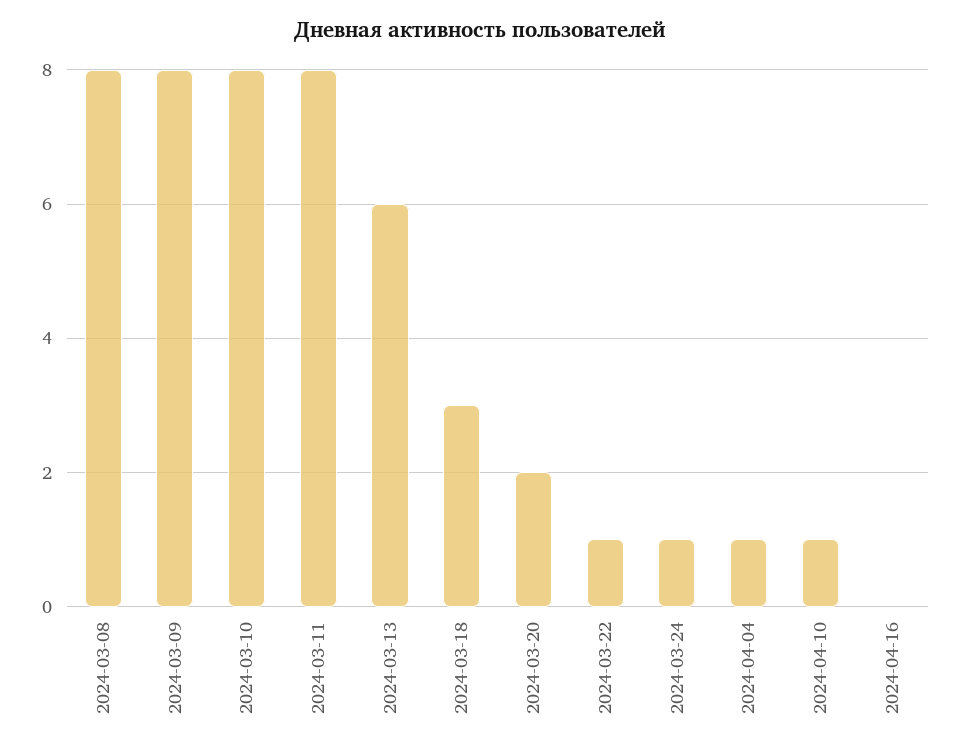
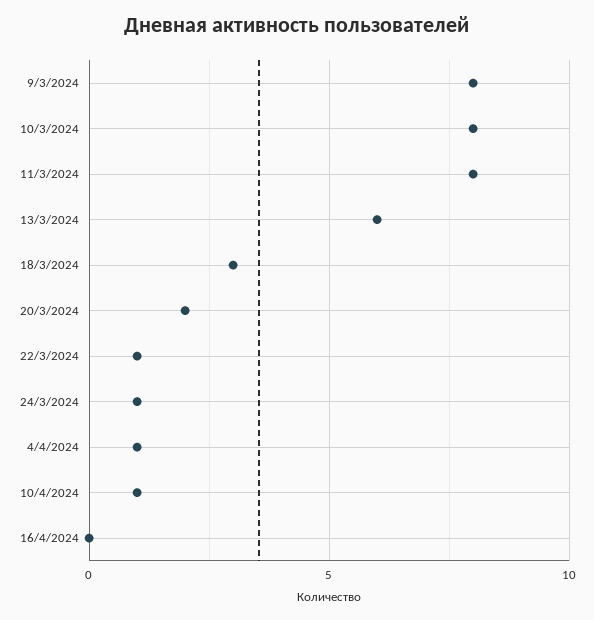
  {
-   "2024-03-08": 8,
    "2024-03-09": 8,
    "2024-03-10": 8,
    "2024-03-11": 8,
    "2024-03-13": 6,
    "2024-03-18": 3,
    "2024-03-20": 2,
    "2024-03-22": 1,
    "2024-03-24": 1,
    "2024-04-04": 1,
    "2024-04-10": 1,
    "2024-04-16": 0
  }

